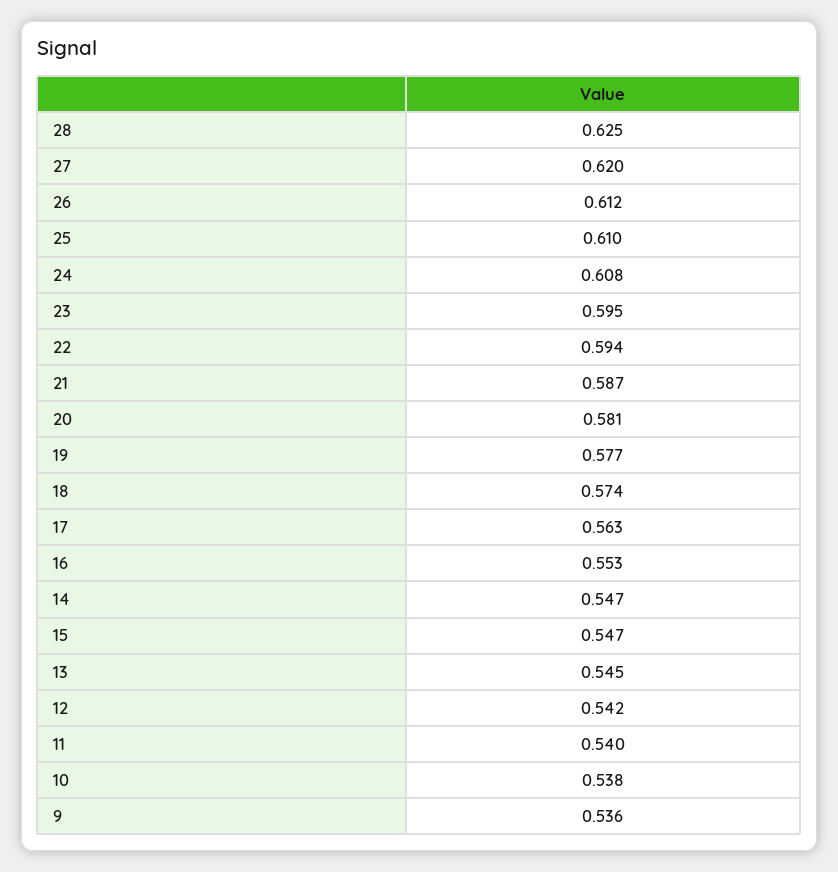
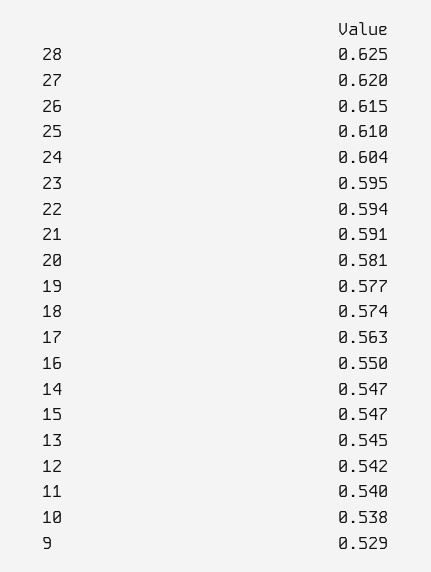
  {
    "28": 0.625,
    "27": 0.62,
-   "26": 0.612,
+   "26": 0.615,
    "25": 0.61,
-   "24": 0.608,
+   "24": 0.604,
    "23": 0.595,
    "22": 0.594,
-   "21": 0.587,
+   "21": 0.591,
    "20": 0.581,
    "19": 0.577,
    "18": 0.574,
    "17": 0.563,
-   "16": 0.553,
+   "16": 0.55,
    "14": 0.547,
    "15": 0.547,
    "13": 0.545,
    "12": 0.542,
    "11": 0.54,
    "10": 0.538,
-   "9": 0.536
+   "9": 0.529
  }

